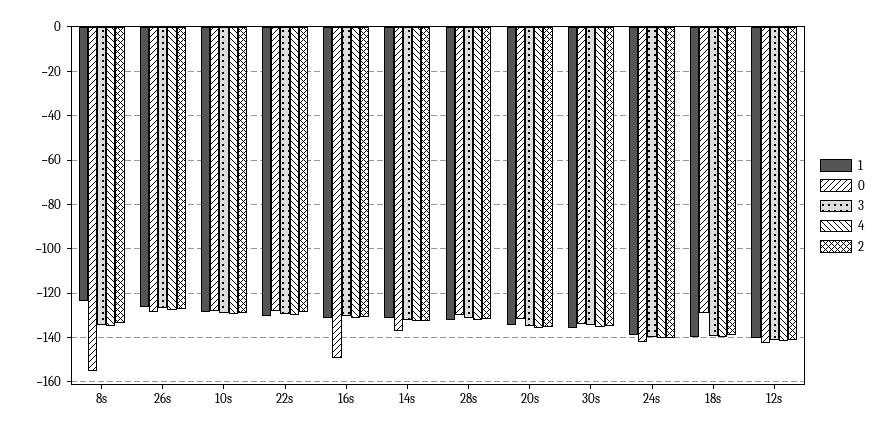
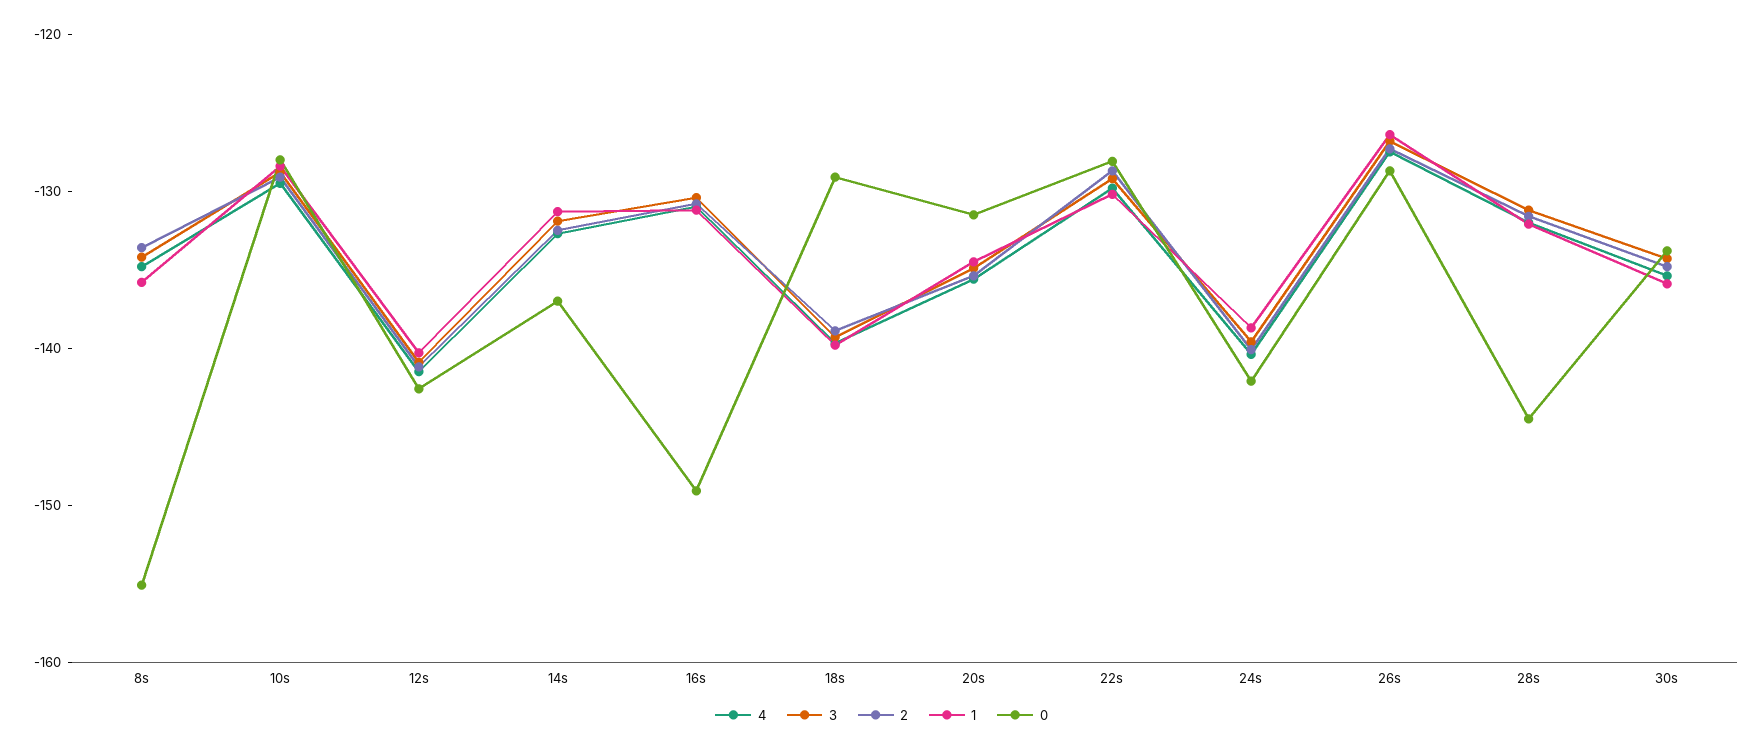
  {
    "1": {
-     "8s": -125,
+     "8s": -136,
      "26s": -126,
      "10s": -128,
      "22s": -130,
      "16s": -132,
      "14s": -132,
      "28s": -132,
      "20s": -134,
      "30s": -136,
      "24s": -138,
      "18s": -140,
      "12s": -140
    },
    "0": {
      "8s": -156,
      "26s": -128,
      "10s": -128,
      "22s": -128,
      "16s": -150,
      "14s": -138,
-     "28s": -130,
+     "28s": -144,
      "20s": -132,
      "30s": -134,
      "24s": -142,
      "18s": -130,
      "12s": -142
    },
    "3": {
      "8s": -134,
      "26s": -126,
      "10s": -128,
      "22s": -130,
      "16s": -130,
      "14s": -132,
      "28s": -132,
      "20s": -134,
      "30s": -134,
      "24s": -140,
      "18s": -140,
      "12s": -140
    },
    "4": {
      "8s": -134,
      "26s": -128,
      "10s": -130,
      "22s": -130,
      "16s": -132,
      "14s": -132,
      "28s": -132,
      "20s": -136,
      "30s": -136,
      "24s": -140,
      "18s": -140,
      "12s": -142
    },
    "2": {
      "8s": -134,
      "26s": -128,
      "10s": -130,
      "22s": -128,
      "16s": -130,
      "14s": -132,
      "28s": -132,
      "20s": -136,
      "30s": -134,
      "24s": -140,
      "18s": -138,
      "12s": -142
    }
  }

